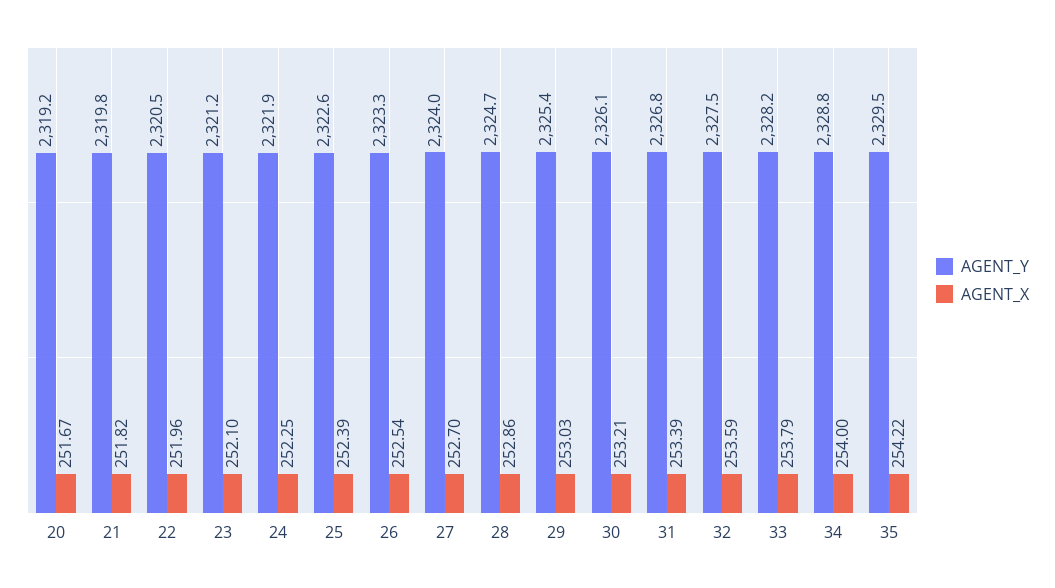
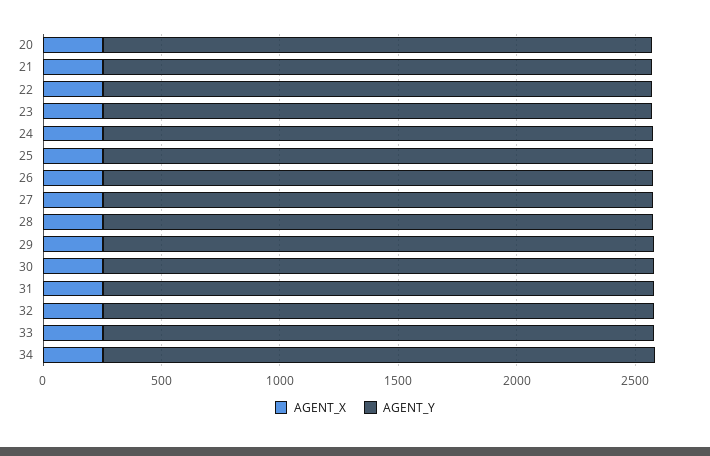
  {
    "AGENT_Y": {
      "20": 2319.2,
      "21": 2319.8,
      "22": 2320.5,
      "23": 2321.2,
      "24": 2321.9,
      "25": 2322.6,
      "26": 2323.3,
      "27": 2324,
      "28": 2324.7,
      "29": 2325.4,
      "30": 2326.1,
      "31": 2326.8,
      "32": 2327.5,
      "33": 2328.2,
-     "34": 2328.8,
+     "34": 2328.8
-     "35": 2329.5
    },
    "AGENT_X": {
      "20": 251.67,
      "21": 251.82,
      "22": 251.96,
      "23": 252.1,
      "24": 252.25,
      "25": 252.39,
      "26": 252.54,
      "27": 252.7,
      "28": 252.86,
      "29": 253.03,
      "30": 253.21,
      "31": 253.39,
      "32": 253.59,
      "33": 253.79,
-     "34": 254,
+     "34": 254
-     "35": 254.22
    }
  }

